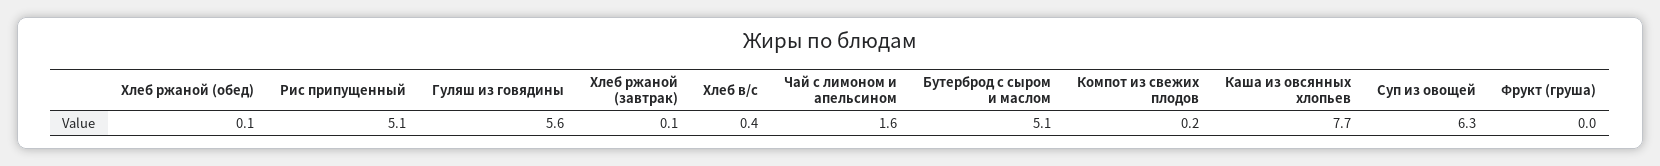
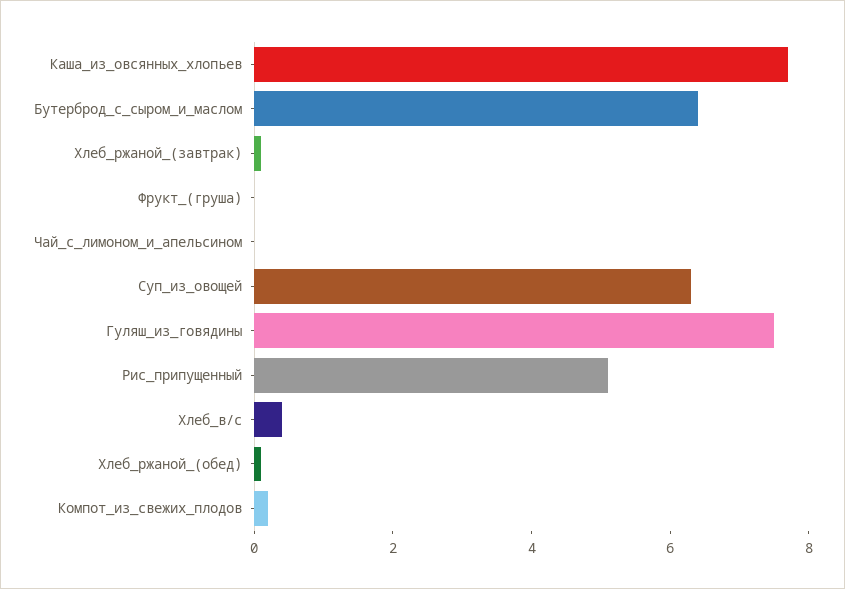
  {
    "Хлеб ржаной (обед)": 0.1,
    "Рис припущенный": 5.1,
-   "Гуляш из говядины": 5.6,
+   "Гуляш из говядины": 7.5,
    "Хлеб ржаной (завтрак)": 0.1,
    "Хлеб в/с": 0.4,
-   "Чай с лимоном и апельсином": 1.6,
+   "Чай с лимоном и апельсином": 0,
-   "Бутерброд с сыром и маслом": 5.1,
+   "Бутерброд с сыром и маслом": 6.5,
    "Компот из свежих плодов": 0.2,
    "Каша из овсянных хлопьев": 7.7,
    "Суп из овощей": 6.3,
    "Фрукт (груша)": 0
  }

